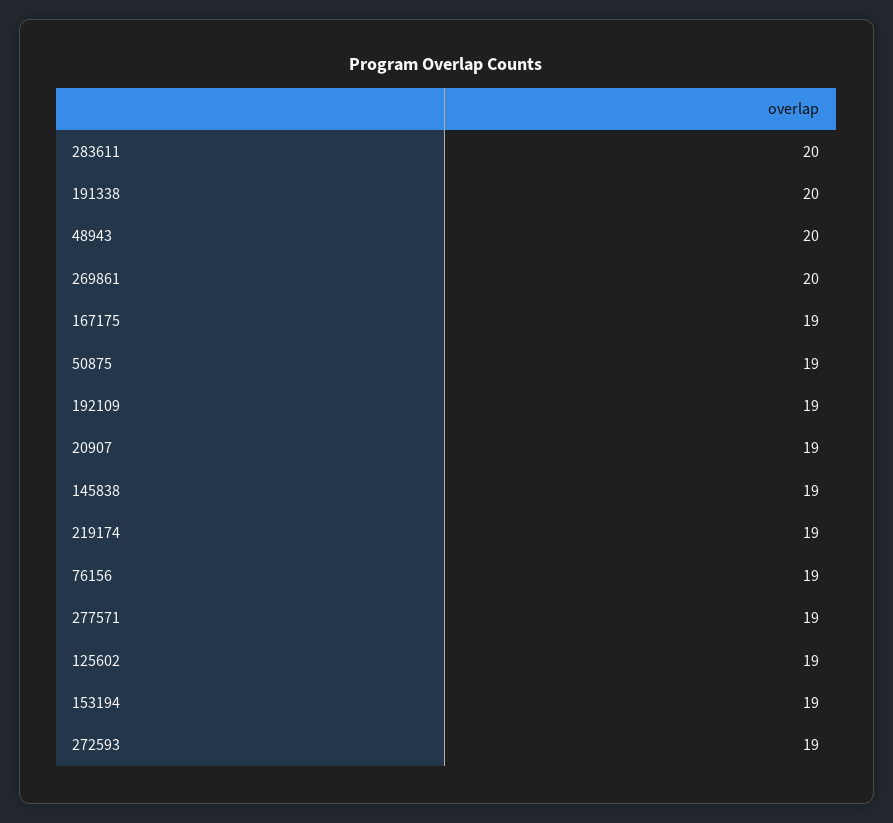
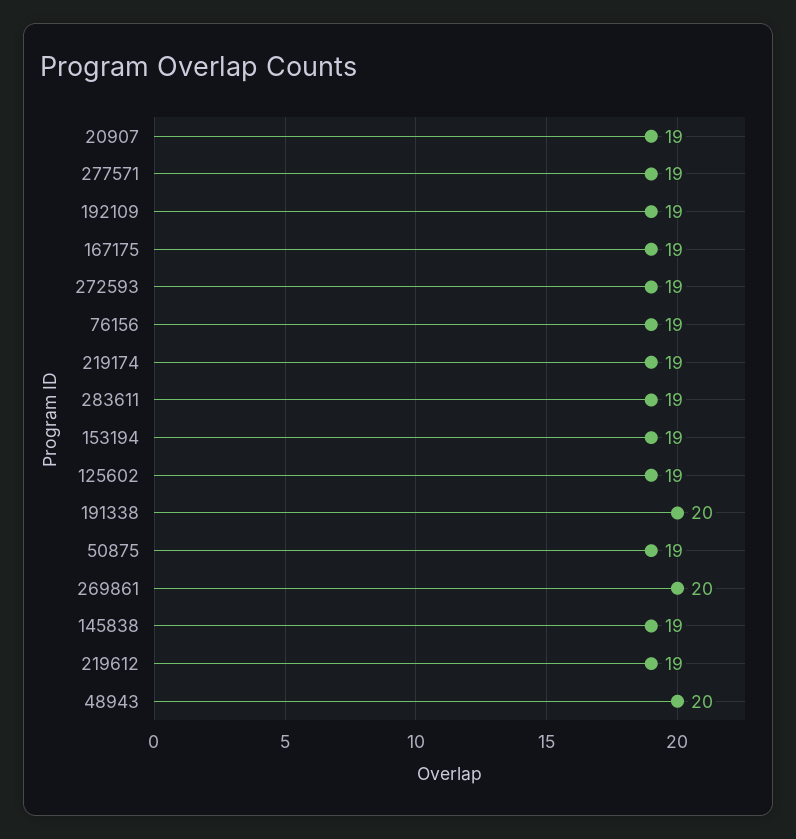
  {
-   "283611": 20,
+   "283611": 19,
    "191338": 20,
    "48943": 20,
    "269861": 20,
    "167175": 19,
    "50875": 19,
    "192109": 19,
    "20907": 19,
    "145838": 19,
    "219174": 19,
    "76156": 19,
    "277571": 19,
    "125602": 19,
    "153194": 19,
-   "272593": 19
+   "272593": 19,
+   "219612": 19
  }

